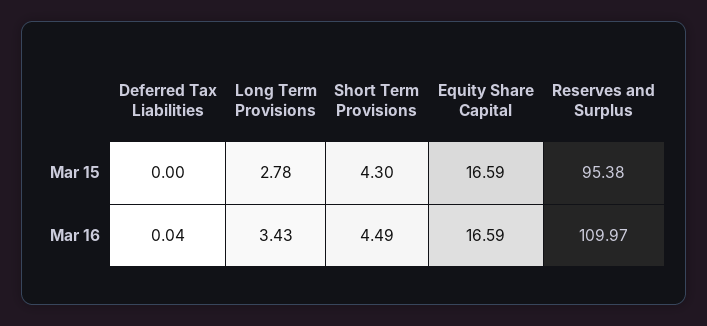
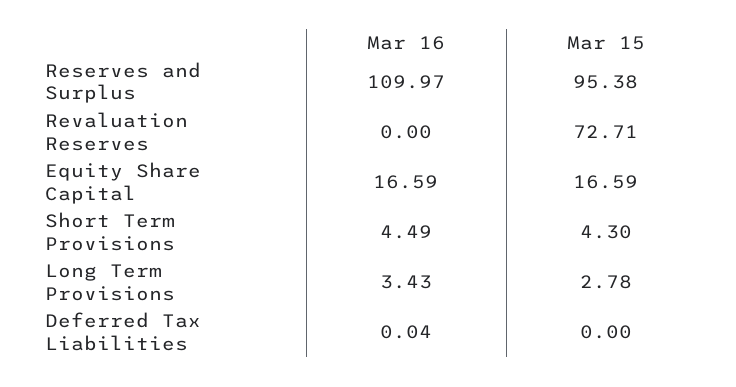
  {
    "Deferred Tax Liabilities": {
      "Mar 15": 0,
      "Mar 16": 0.04
    },
    "Long Term Provisions": {
      "Mar 15": 2.78,
      "Mar 16": 3.43
    },
    "Short Term Provisions": {
      "Mar 15": 4.3,
      "Mar 16": 4.49
    },
    "Equity Share Capital": {
      "Mar 15": 16.59,
      "Mar 16": 16.59
    },
    "Reserves and Surplus": {
      "Mar 15": 95.38,
      "Mar 16": 109.97
-   }
+   },
+   "Revaluation Reserves": {
+     "Mar 16": 0,
+     "Mar 15": 72.71
+   }
  }

